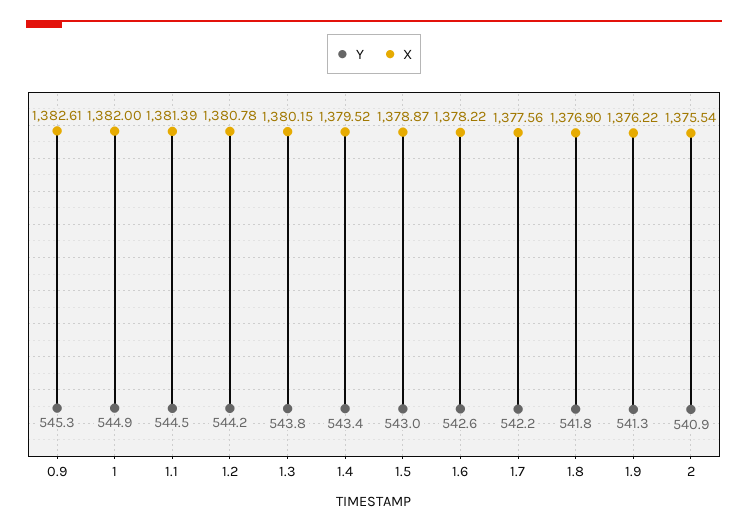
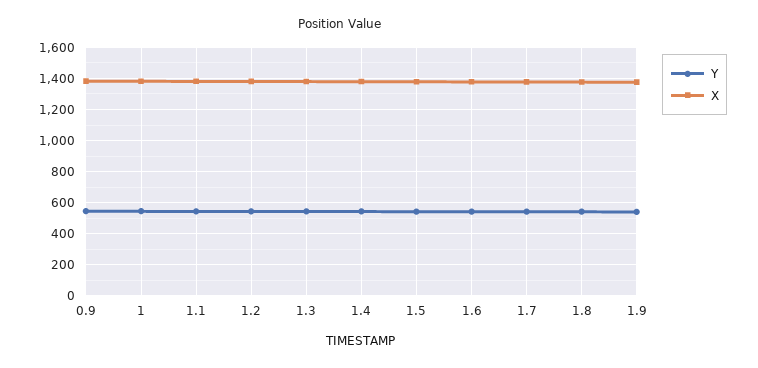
  {
    "Y": {
      "0.9": 545.3,
      "1": 544.9,
      "1.1": 544.5,
      "1.2": 544.2,
      "1.3": 543.8,
      "1.4": 543.4,
      "1.5": 543,
      "1.6": 542.6,
      "1.7": 542.2,
      "1.8": 541.8,
-     "1.9": 541.3,
+     "1.9": 541.3
-     "2": 540.9
    },
    "X": {
      "0.9": 1382.61,
      "1": 1382,
      "1.1": 1381.39,
      "1.2": 1380.78,
      "1.3": 1380.15,
      "1.4": 1379.52,
      "1.5": 1378.87,
      "1.6": 1378.22,
      "1.7": 1377.56,
      "1.8": 1376.9,
-     "1.9": 1376.22,
+     "1.9": 1376.22
-     "2": 1375.54
    }
  }

